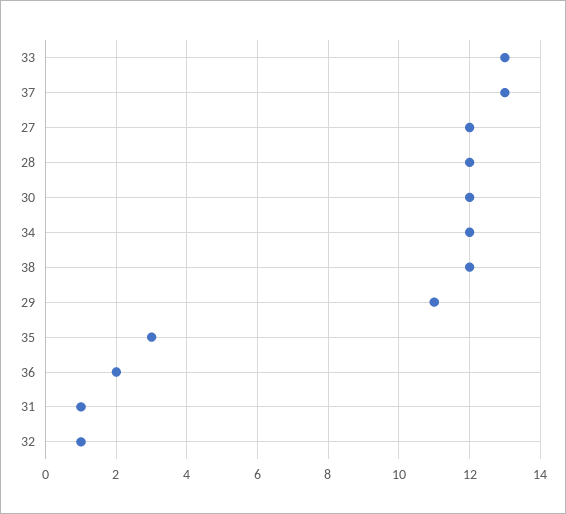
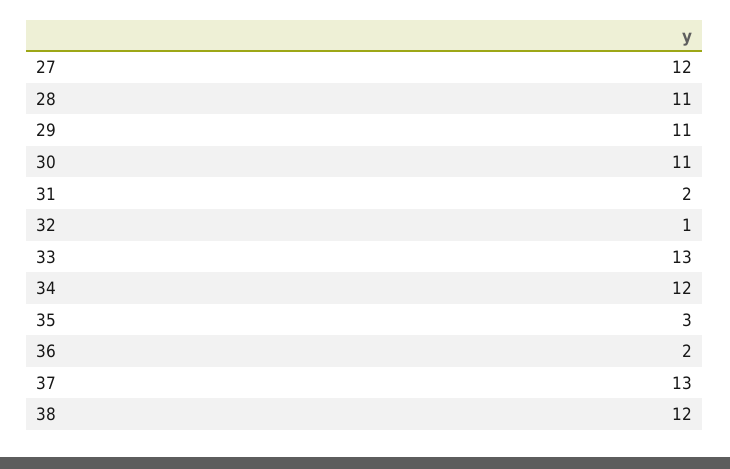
  {
    "33": 13,
    "37": 13,
    "27": 12,
-   "28": 12,
+   "28": 11,
-   "30": 12,
+   "30": 11,
    "34": 12,
    "38": 12,
    "29": 11,
    "35": 3,
    "36": 2,
-   "31": 1,
+   "31": 2,
    "32": 1
  }

